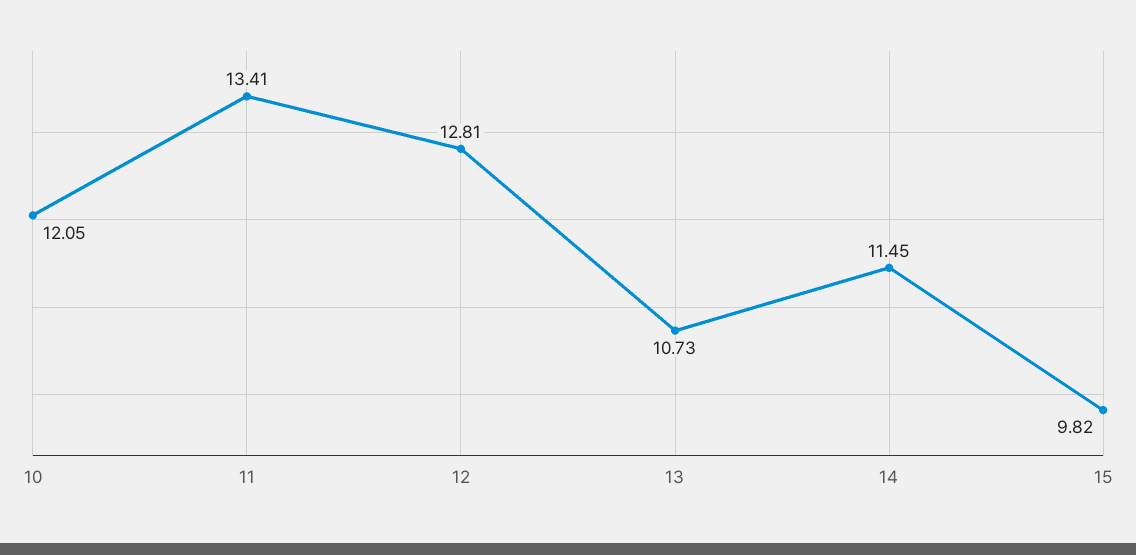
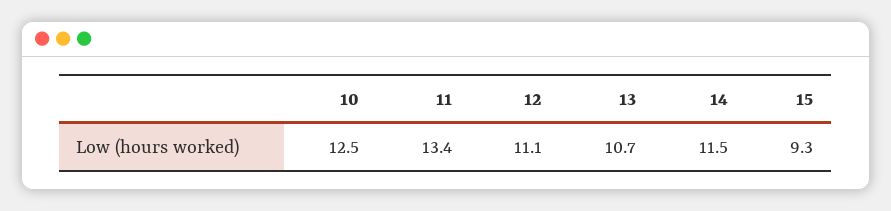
  {
-   "10": 12.05,
+   "10": 12.5,
    "11": 13.41,
-   "12": 12.81,
+   "12": 11.1,
    "13": 10.73,
    "14": 11.45,
-   "15": 9.82
+   "15": 9.3
  }

